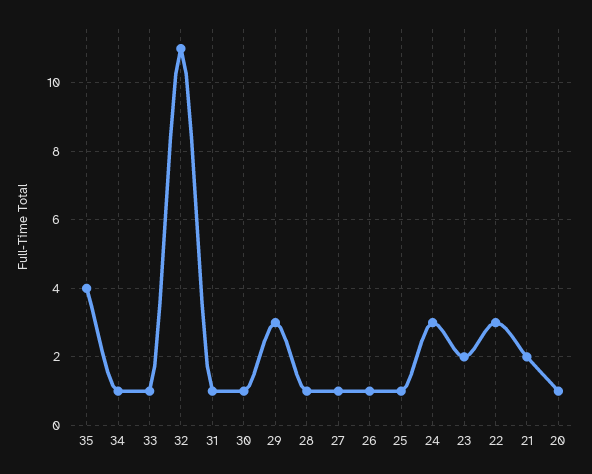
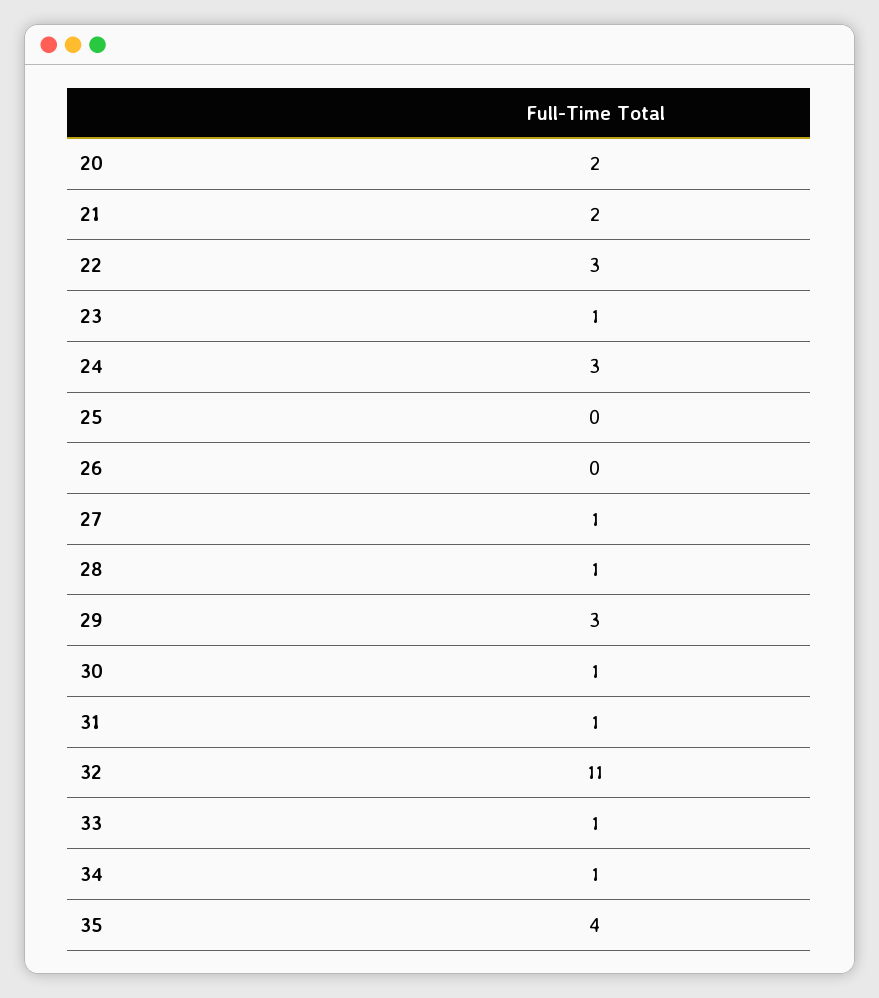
  {
    "35": 4,
    "34": 1,
    "33": 1,
    "32": 11,
    "31": 1,
    "30": 1,
    "29": 3,
    "28": 1,
    "27": 1,
-   "26": 1,
+   "26": 0,
-   "25": 1,
+   "25": 0,
    "24": 3,
-   "23": 2,
+   "23": 1,
    "22": 3,
    "21": 2,
-   "20": 1
+   "20": 2
  }

